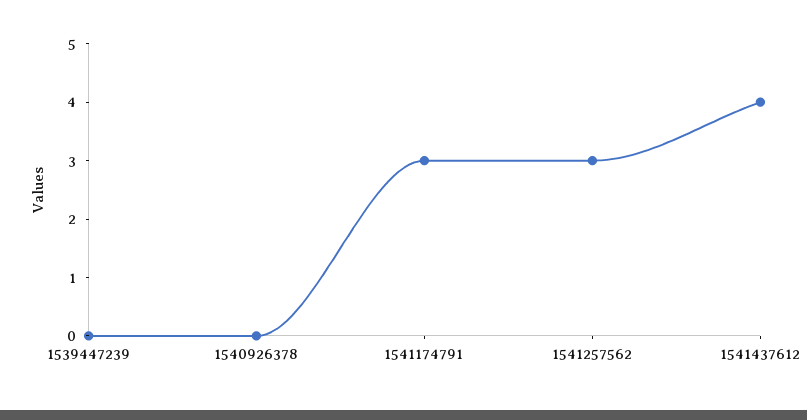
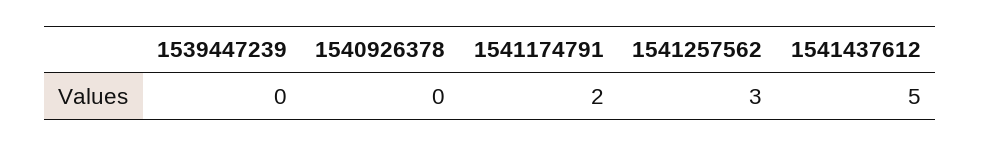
  {
    "1539447239": 0,
    "1540926378": 0,
-   "1541174791": 3,
+   "1541174791": 2,
    "1541257562": 3,
-   "1541437612": 4
+   "1541437612": 5
  }

